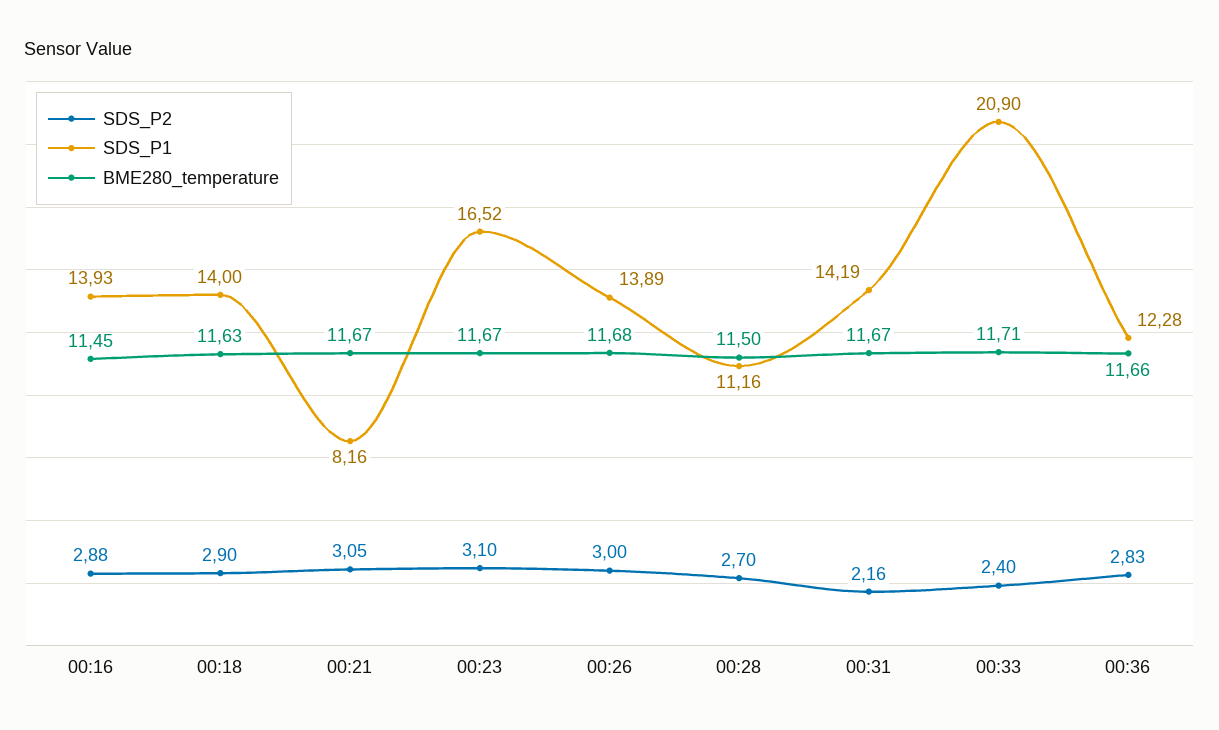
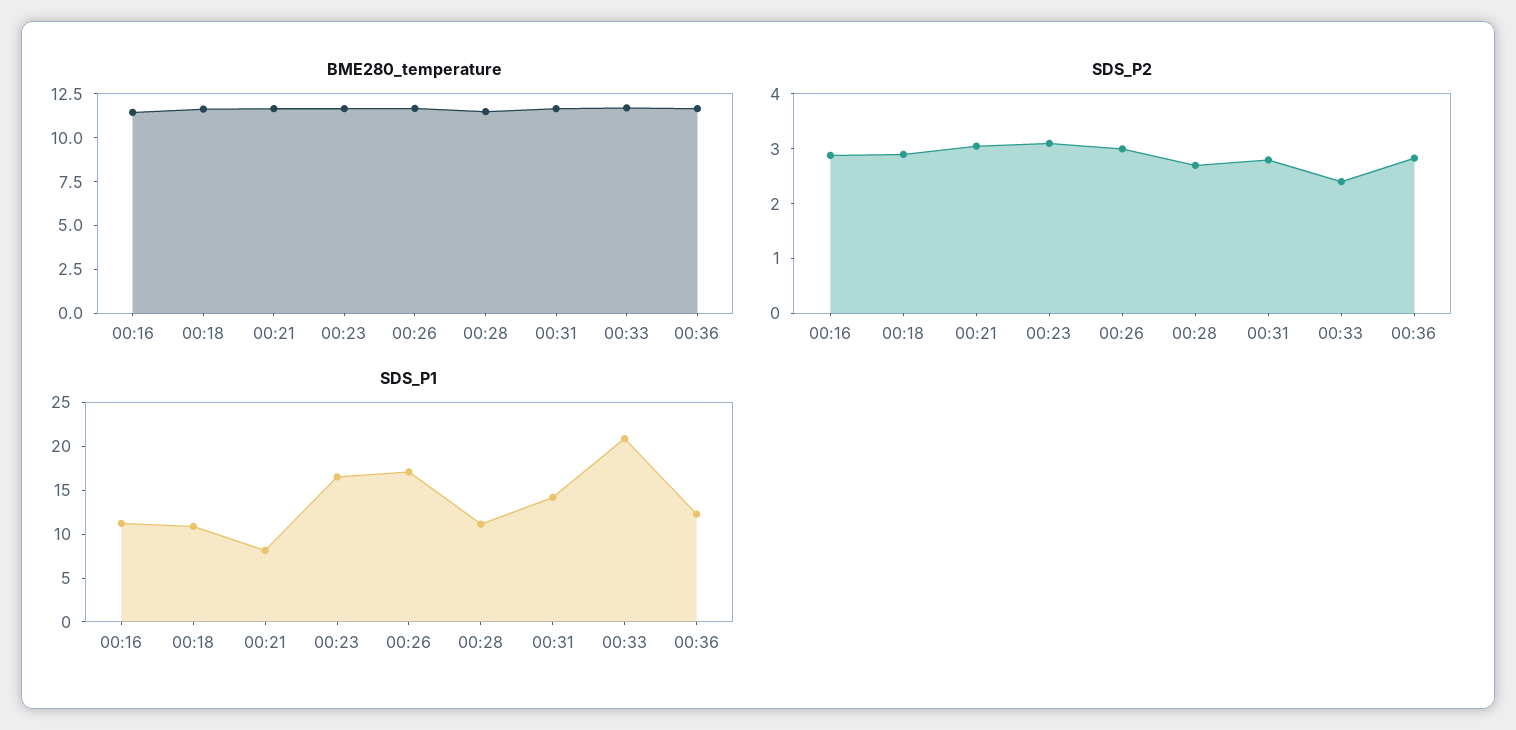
  {
    "SDS_P2": {
      "00:16": 2.88,
      "00:18": 2.9,
      "00:21": 3.05,
      "00:23": 3.1,
      "00:26": 3,
      "00:28": 2.7,
-     "00:31": 2.16,
+     "00:31": 2.8,
      "00:33": 2.4,
      "00:36": 2.83
    },
    "SDS_P1": {
-     "00:16": 13.93,
+     "00:16": 11,
-     "00:18": 14,
+     "00:18": 11,
      "00:21": 8.16,
      "00:23": 16.52,
-     "00:26": 13.89,
+     "00:26": 17,
      "00:28": 11.16,
      "00:31": 14.19,
      "00:33": 20.9,
      "00:36": 12.28
    },
    "BME280_temperature": {
      "00:16": 11.45,
      "00:18": 11.63,
      "00:21": 11.67,
      "00:23": 11.67,
      "00:26": 11.68,
      "00:28": 11.5,
      "00:31": 11.67,
      "00:33": 11.71,
      "00:36": 11.66
    }
  }

